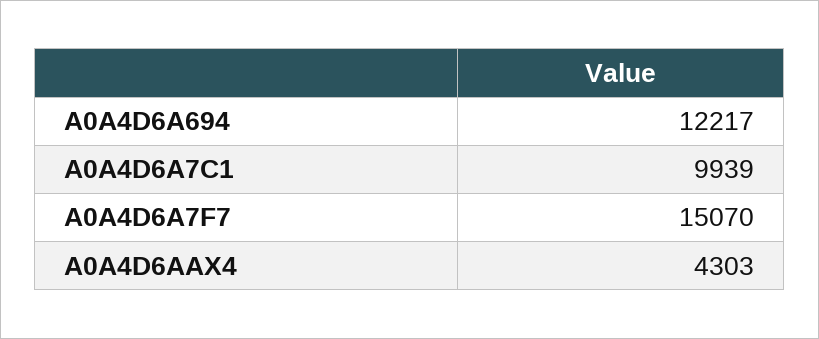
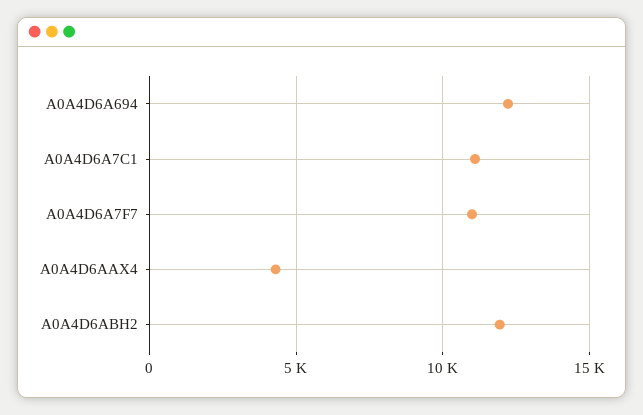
  {
    "A0A4D6A694": 12217,
-   "A0A4D6A7C1": 9939,
+   "A0A4D6A7C1": 11000,
-   "A0A4D6A7F7": 15070,
+   "A0A4D6A7F7": 11000,
-   "A0A4D6AAX4": 4303
+   "A0A4D6AAX4": 4303,
+   "A0A4D6ABH2": 12000
  }

